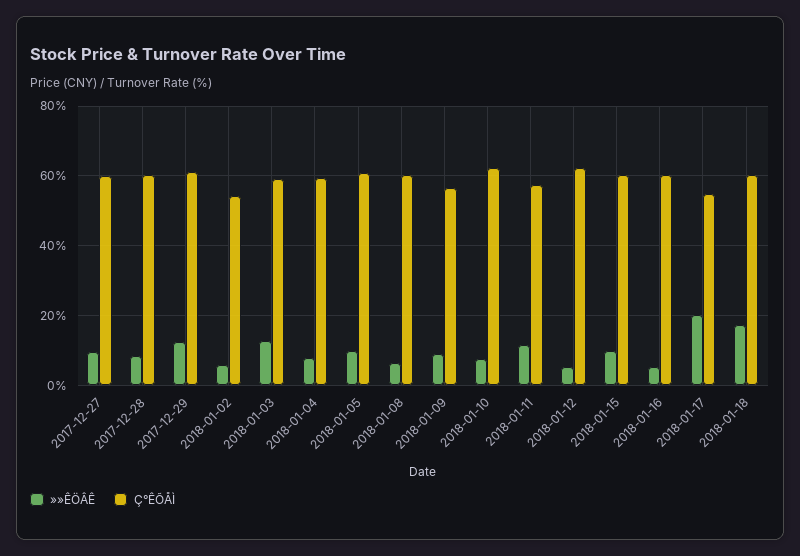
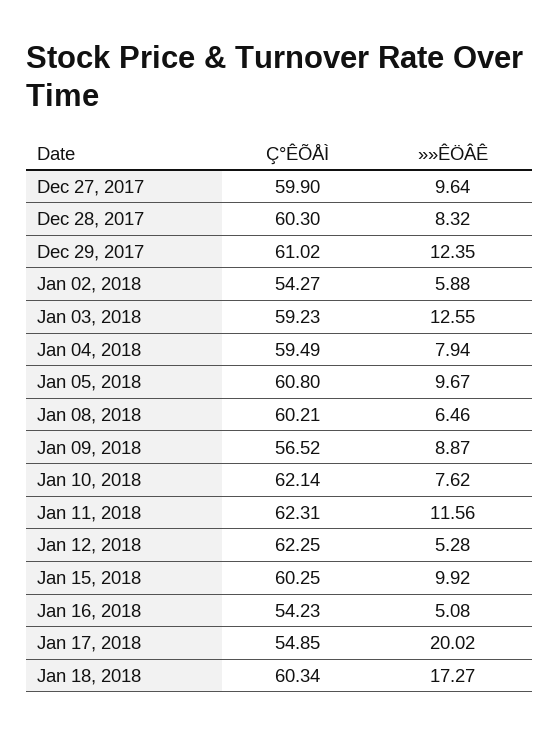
  {
    "»»ÊÖÂÊ": {
      "2017-12-27": 9.64,
      "2017-12-28": 8.32,
      "2017-12-29": 12.35,
      "2018-01-02": 5.88,
      "2018-01-03": 12.55,
      "2018-01-04": 7.94,
      "2018-01-05": 9.67,
      "2018-01-08": 6.46,
      "2018-01-09": 8.87,
      "2018-01-10": 7.62,
      "2018-01-11": 11.56,
      "2018-01-12": 5.28,
      "2018-01-15": 9.92,
      "2018-01-16": 5.08,
      "2018-01-17": 20.02,
      "2018-01-18": 17.27
    },
    "Ç°ÊÕÅÌ": {
      "2017-12-27": 59.9,
      "2017-12-28": 60.3,
      "2017-12-29": 61.02,
      "2018-01-02": 54.27,
      "2018-01-03": 59.23,
      "2018-01-04": 59.49,
      "2018-01-05": 60.8,
      "2018-01-08": 60.21,
      "2018-01-09": 56.52,
      "2018-01-10": 62.14,
-     "2018-01-11": 58,
+     "2018-01-11": 62.31,
      "2018-01-12": 62.25,
      "2018-01-15": 60.25,
-     "2018-01-16": 60,
+     "2018-01-16": 54.23,
      "2018-01-17": 54.85,
      "2018-01-18": 60.34
    }
  }

